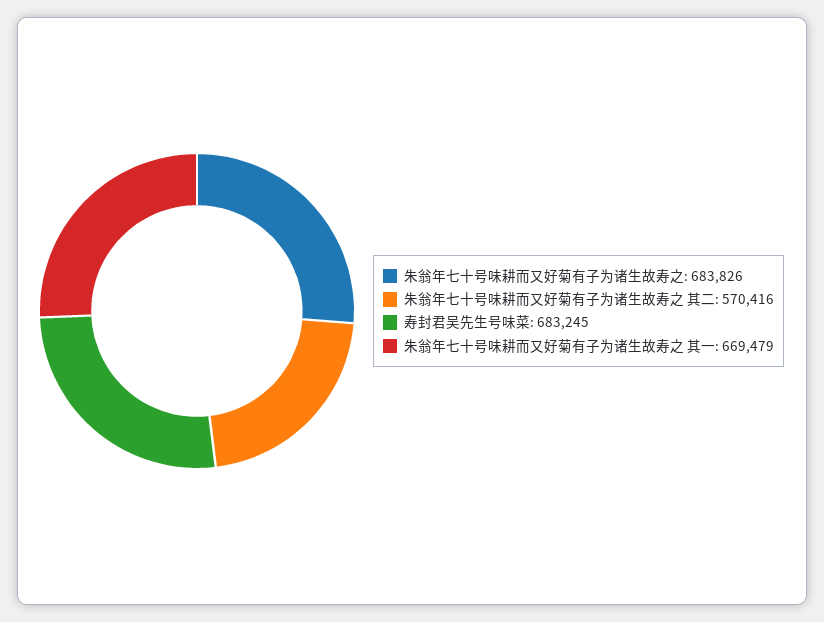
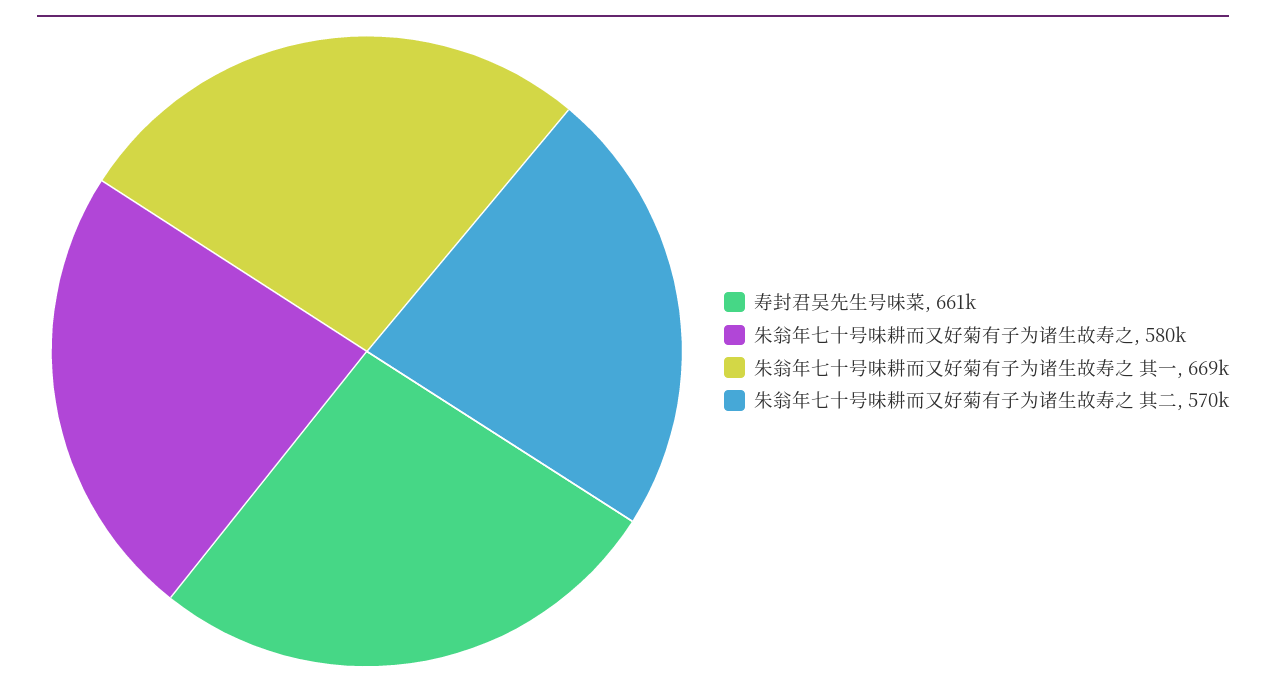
  {
-   "朱翁年七十号味耕而又好菊有子为诸生故寿之": 683826,
+   "朱翁年七十号味耕而又好菊有子为诸生故寿之": 580000,
    "朱翁年七十号味耕而又好菊有子为诸生故寿之 其二": 570416,
-   "寿封君吴先生号味菜": 683245,
+   "寿封君吴先生号味菜": 661000,
    "朱翁年七十号味耕而又好菊有子为诸生故寿之 其一": 669479
  }

